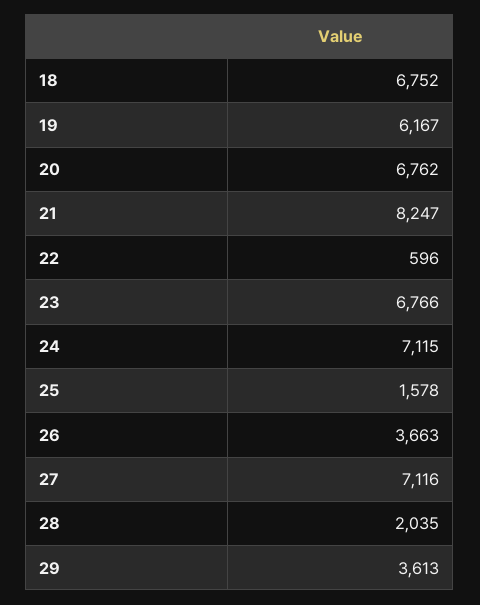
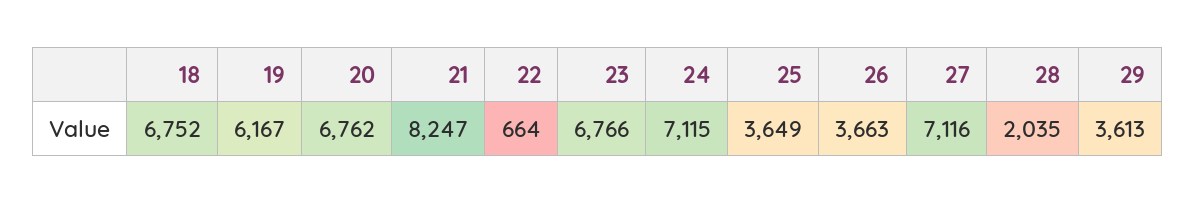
  {
    "18": 6752,
    "19": 6167,
    "20": 6762,
    "21": 8247,
-   "22": 596,
+   "22": 664,
    "23": 6766,
    "24": 7115,
-   "25": 1578,
+   "25": 3649,
    "26": 3663,
    "27": 7116,
    "28": 2035,
    "29": 3613
  }

